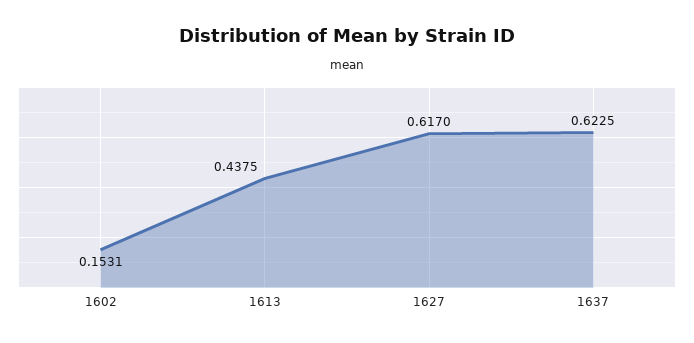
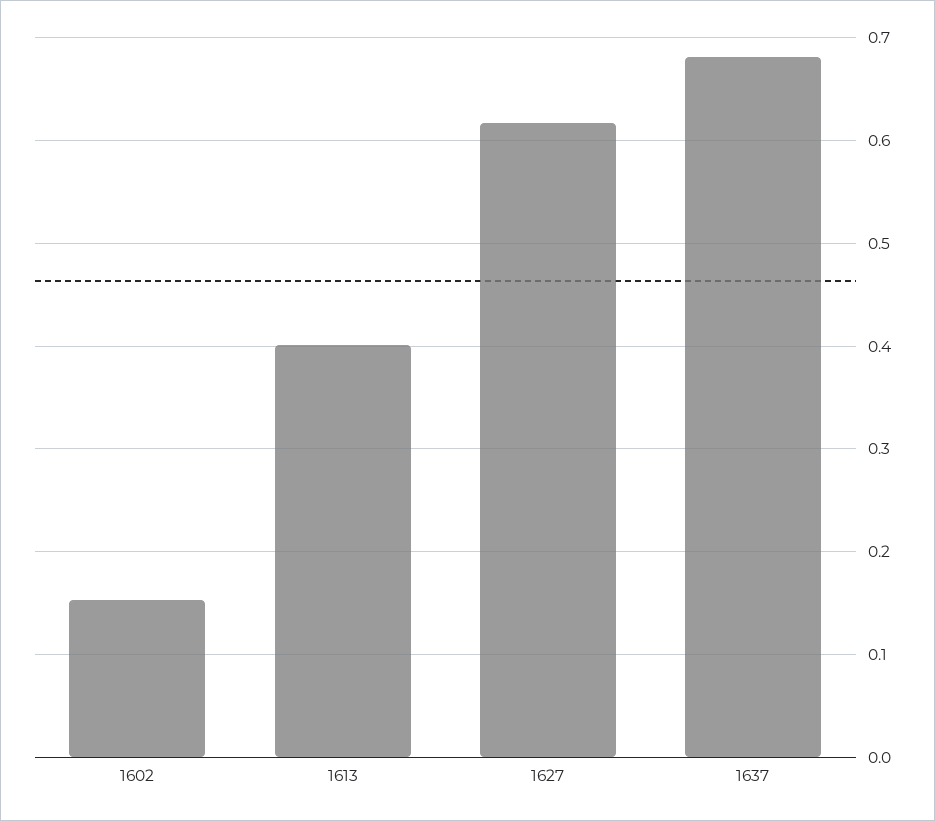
  {
    "1602": 0.1531,
-   "1613": 0.4375,
+   "1613": 0.4,
    "1627": 0.617,
-   "1637": 0.6225
+   "1637": 0.68
  }

